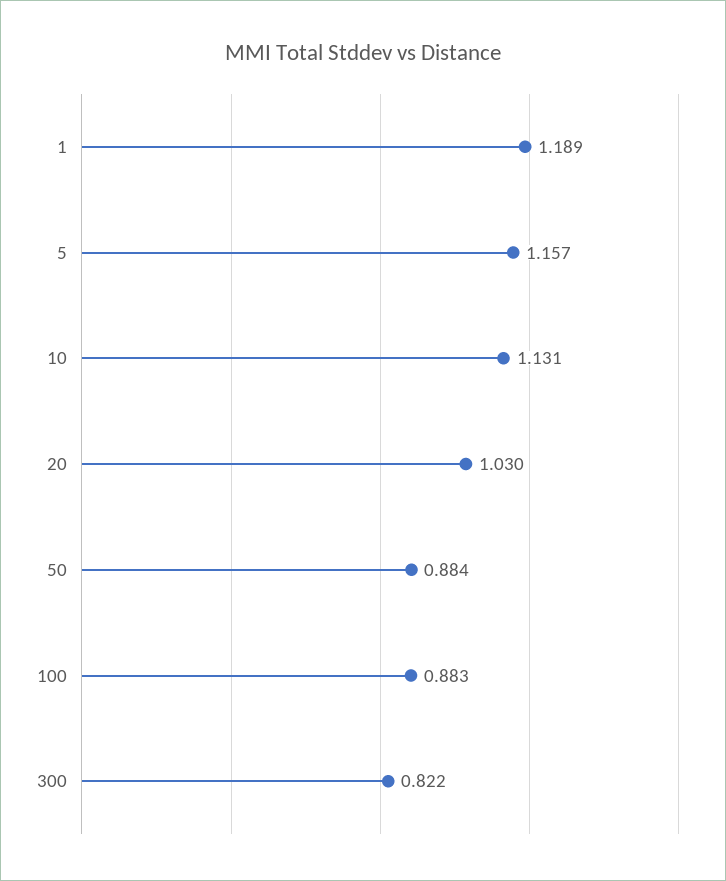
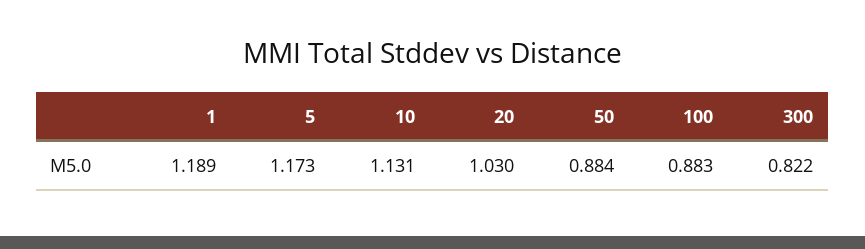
  {
    "1": 1.189,
-   "5": 1.157,
+   "5": 1.173,
    "10": 1.131,
    "20": 1.03,
    "50": 0.884,
    "100": 0.883,
    "300": 0.822
  }

